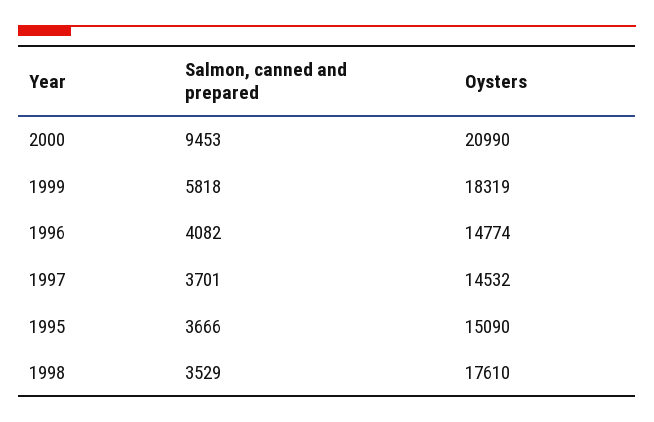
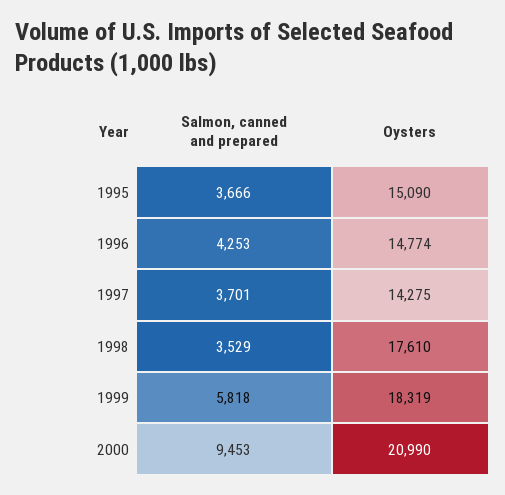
  {
    "Salmon, canned and prepared": {
      "2000": 9453,
      "1999": 5818,
-     "1996": 4082,
+     "1996": 4253,
      "1997": 3701,
      "1995": 3666,
      "1998": 3529
    },
    "Oysters": {
      "2000": 20990,
      "1999": 18319,
      "1996": 14774,
-     "1997": 14532,
+     "1997": 14275,
      "1995": 15090,
      "1998": 17610
    }
  }

